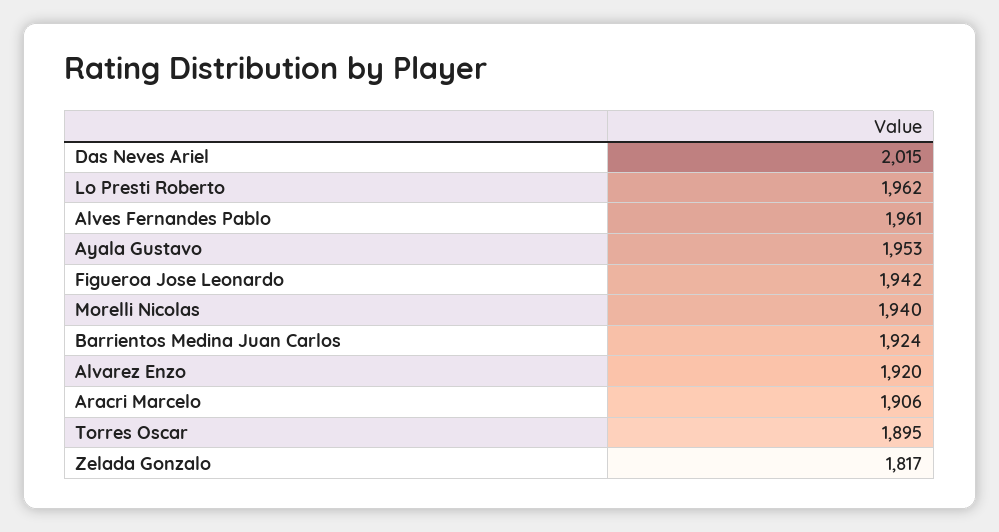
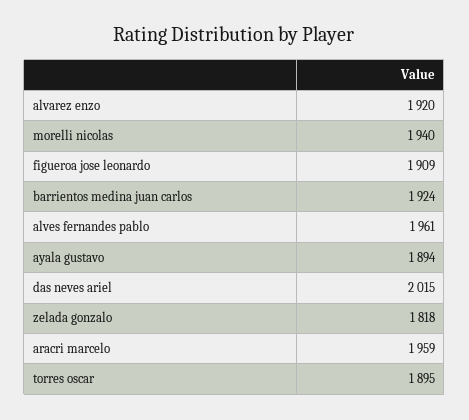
  {
    "Das Neves Ariel": 2015,
-   "Lo Presti Roberto": 1962,
    "Alves Fernandes Pablo": 1961,
-   "Ayala Gustavo": 1953,
+   "Ayala Gustavo": 1894,
-   "Figueroa Jose Leonardo": 1942,
+   "Figueroa Jose Leonardo": 1909,
    "Morelli Nicolas": 1940,
    "Barrientos Medina Juan Carlos": 1924,
    "Alvarez Enzo": 1920,
-   "Aracri Marcelo": 1906,
+   "Aracri Marcelo": 1959,
    "Torres Oscar": 1895,
-   "Zelada Gonzalo": 1817
+   "Zelada Gonzalo": 1818
  }

